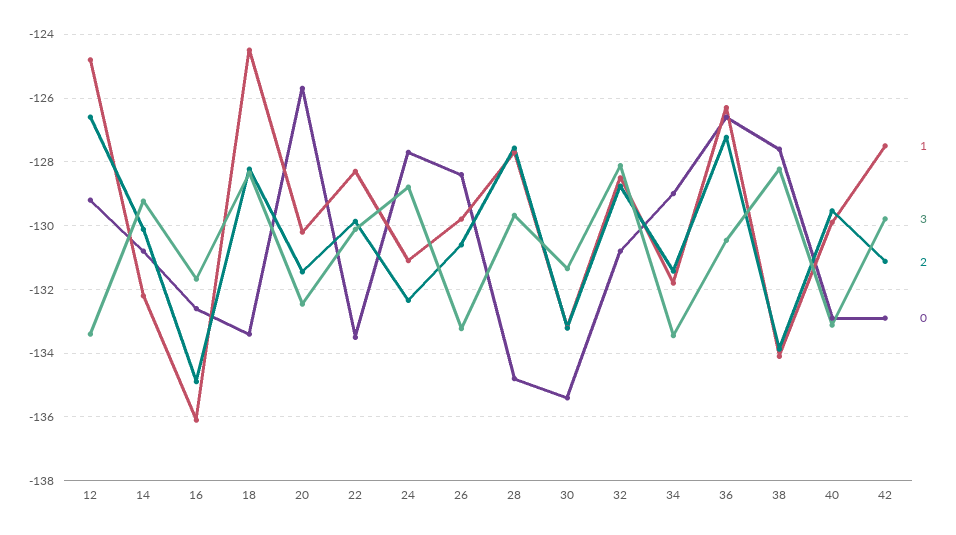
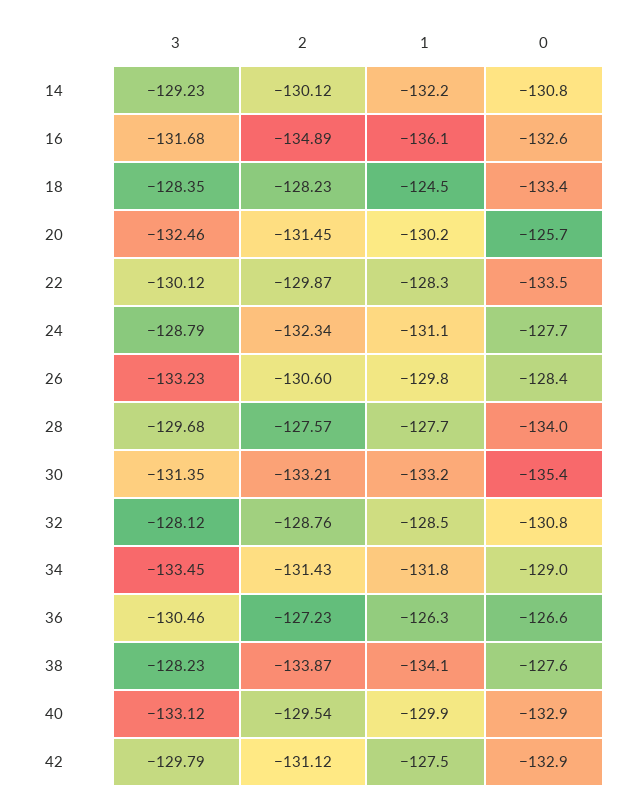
  {
    "1": {
-     "12": -124.8,
      "14": -132.2,
      "16": -136.1,
      "18": -124.5,
      "20": -130.2,
      "22": -128.3,
      "24": -131.1,
      "26": -129.8,
      "28": -127.7,
      "30": -133.2,
      "32": -128.5,
      "34": -131.8,
      "36": -126.3,
      "38": -134.1,
      "40": -129.9,
      "42": -127.5
    },
    "3": {
-     "12": -133.4,
      "14": -129.23,
      "16": -131.68,
      "18": -128.35,
      "20": -132.46,
      "22": -130.12,
      "24": -128.79,
      "26": -133.23,
      "28": -129.68,
      "30": -131.35,
      "32": -128.12,
      "34": -133.45,
      "36": -130.46,
      "38": -128.23,
      "40": -133.12,
      "42": -129.79
    },
    "2": {
-     "12": -126.6,
      "14": -130.12,
      "16": -134.89,
      "18": -128.23,
      "20": -131.45,
      "22": -129.87,
      "24": -132.34,
      "26": -130.6,
      "28": -127.57,
      "30": -133.21,
      "32": -128.76,
      "34": -131.43,
      "36": -127.23,
      "38": -133.87,
      "40": -129.54,
      "42": -131.12
    },
    "0": {
-     "12": -129.2,
      "14": -130.8,
      "16": -132.6,
      "18": -133.4,
      "20": -125.7,
      "22": -133.5,
      "24": -127.7,
      "26": -128.4,
-     "28": -134.8,
+     "28": -134,
      "30": -135.4,
      "32": -130.8,
      "34": -129,
      "36": -126.6,
      "38": -127.6,
      "40": -132.9,
      "42": -132.9
    }
  }

